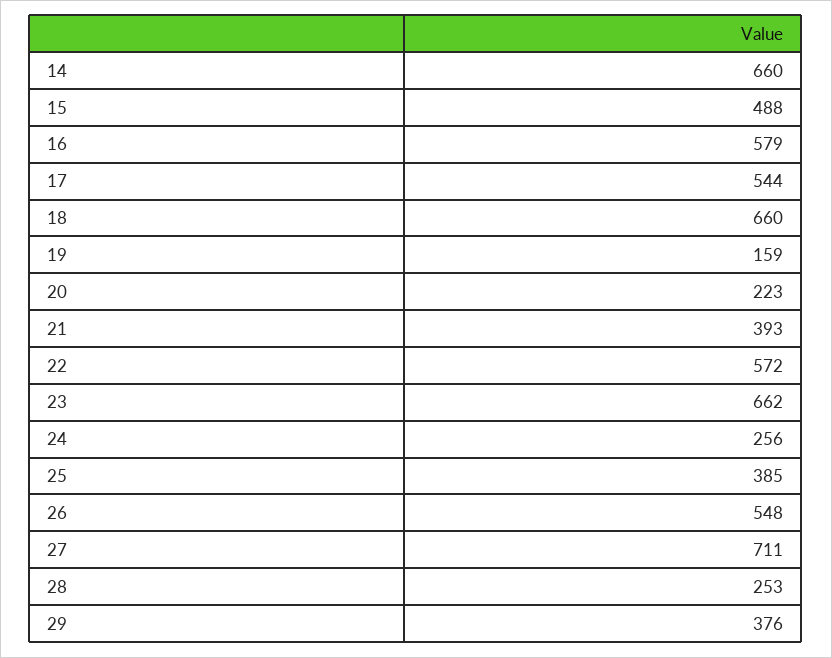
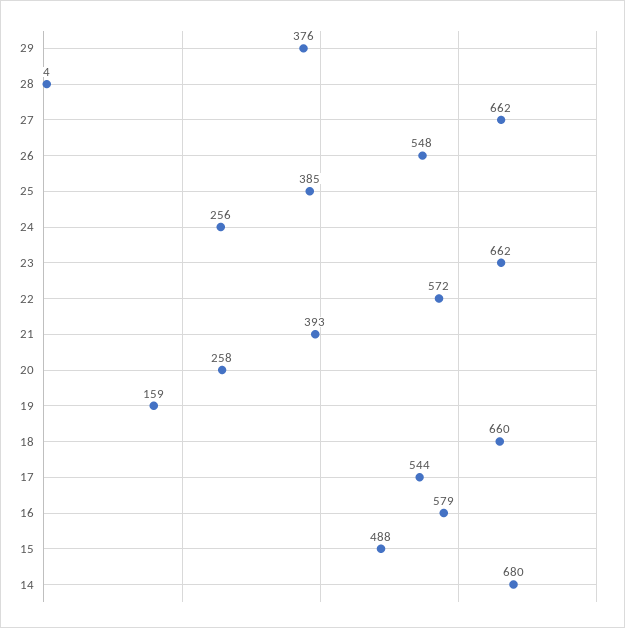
  {
-   "14": 660,
+   "14": 680,
    "15": 488,
    "16": 579,
    "17": 544,
    "18": 660,
    "19": 159,
-   "20": 223,
+   "20": 258,
    "21": 393,
    "22": 572,
    "23": 662,
    "24": 256,
    "25": 385,
    "26": 548,
-   "27": 711,
+   "27": 662,
-   "28": 253,
+   "28": 4,
    "29": 376
  }

